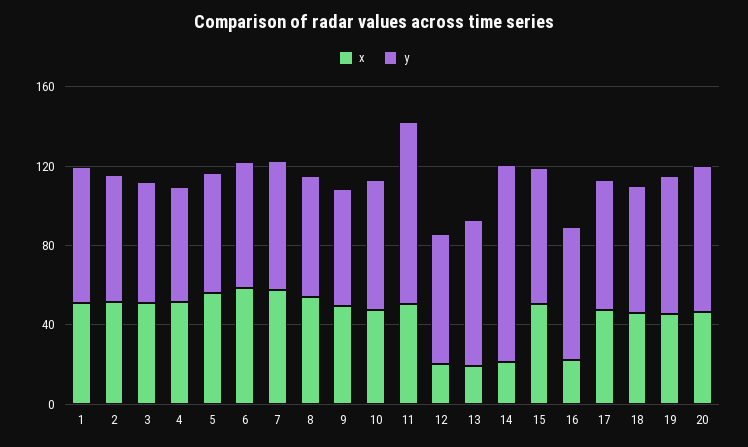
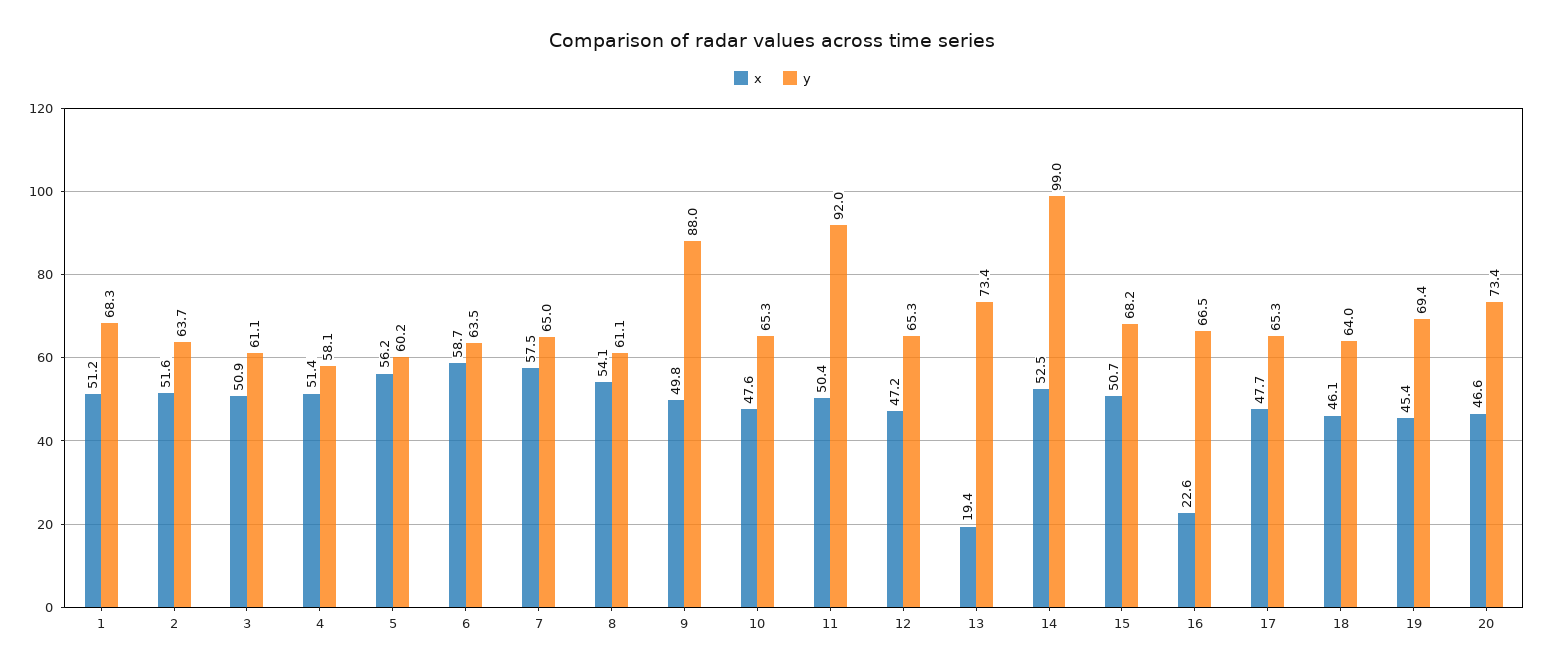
  {
    "x": {
      "1": 51.2,
      "2": 51.6,
      "3": 50.9,
      "4": 51.4,
      "5": 56.2,
      "6": 58.7,
      "7": 57.5,
      "8": 54.1,
      "9": 49.8,
      "10": 47.6,
      "11": 50.4,
-     "12": 20,
+     "12": 47.2,
      "13": 19.4,
-     "14": 20,
+     "14": 52.5,
      "15": 50.7,
      "16": 22.6,
      "17": 47.7,
      "18": 46.1,
      "19": 45.4,
      "20": 46.6
    },
    "y": {
      "1": 68.3,
      "2": 63.7,
      "3": 61.1,
      "4": 58.1,
      "5": 60.2,
      "6": 63.5,
      "7": 65,
      "8": 61.1,
-     "9": 60,
+     "9": 88,
      "10": 65.3,
      "11": 92,
      "12": 65.3,
      "13": 73.4,
      "14": 99,
      "15": 68.2,
      "16": 66.5,
      "17": 65.3,
      "18": 64,
      "19": 69.4,
      "20": 73.4
    }
  }

